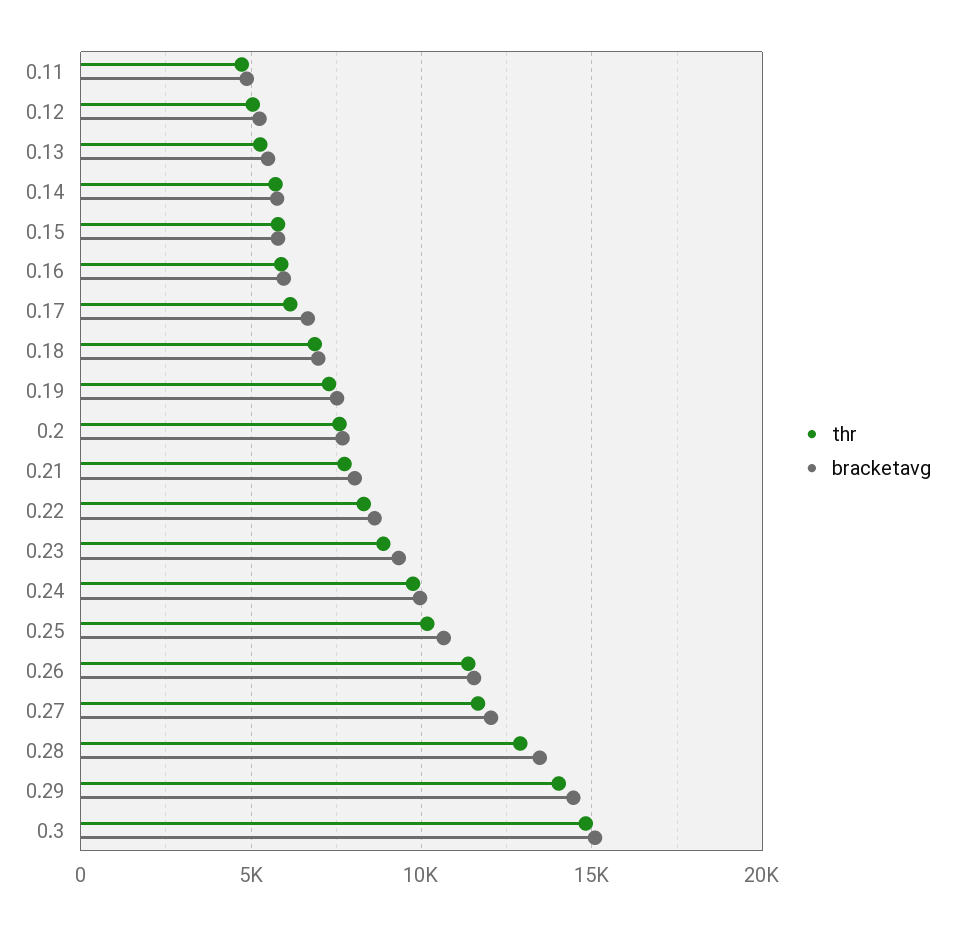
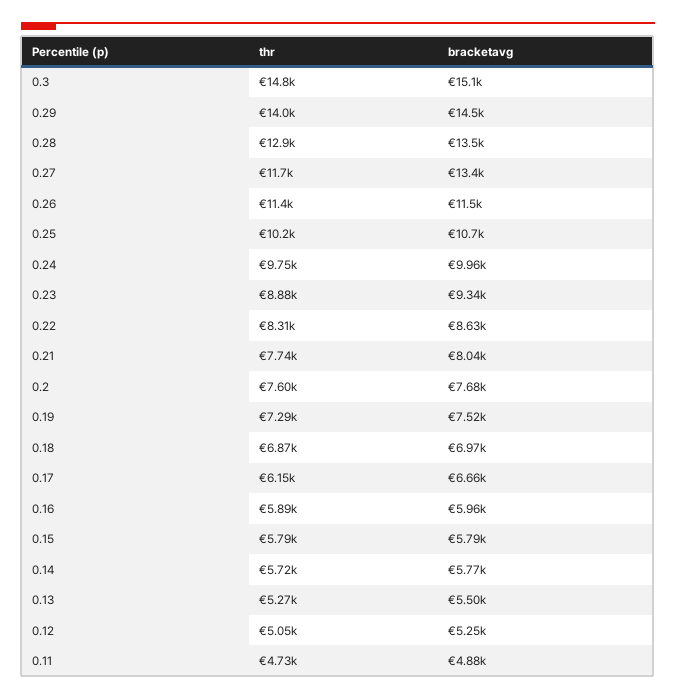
  {
    "thr": {
      "0.11": 4730,
      "0.12": 5050,
      "0.13": 5270,
      "0.14": 5720,
      "0.15": 5790,
      "0.16": 5890,
      "0.17": 6150,
      "0.18": 6870,
      "0.19": 7290,
      "0.2": 7600,
      "0.21": 7740,
      "0.22": 8310,
      "0.23": 8880,
      "0.24": 9750,
      "0.25": 10200,
      "0.26": 11400,
      "0.27": 11700,
      "0.28": 12900,
      "0.29": 14000,
      "0.3": 14800
    },
    "bracketavg": {
      "0.11": 4880,
      "0.12": 5250,
      "0.13": 5500,
      "0.14": 5770,
      "0.15": 5790,
      "0.16": 5960,
      "0.17": 6660,
      "0.18": 6970,
      "0.19": 7520,
      "0.2": 7680,
      "0.21": 8040,
      "0.22": 8630,
      "0.23": 9340,
      "0.24": 9960,
      "0.25": 10700,
      "0.26": 11500,
-     "0.27": 12000,
+     "0.27": 13400,
      "0.28": 13500,
      "0.29": 14500,
      "0.3": 15100
    }
  }

